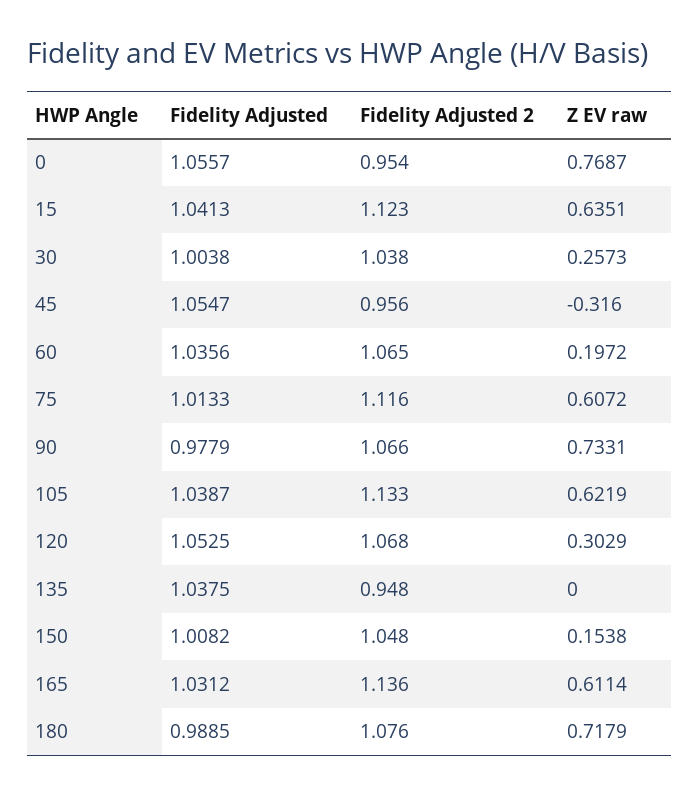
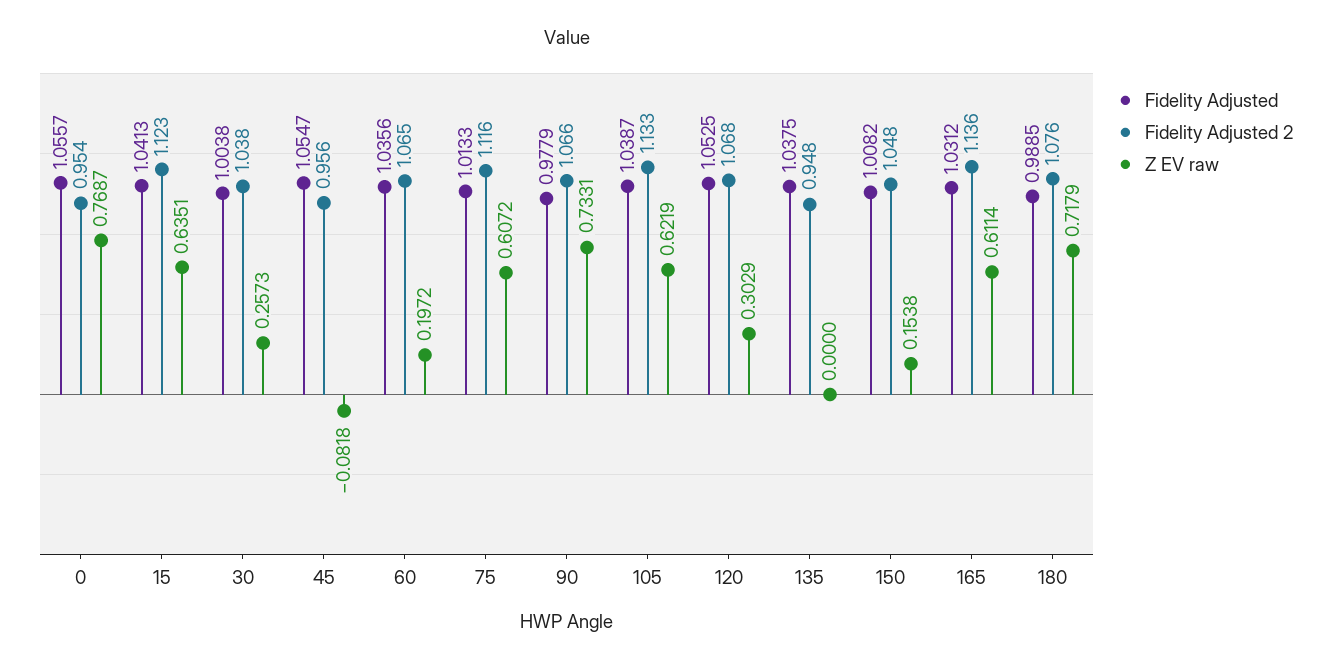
  {
    "Fidelity Adjusted": {
      "0": 1.0557,
      "15": 1.0413,
      "30": 1.0038,
      "45": 1.0547,
      "60": 1.0356,
      "75": 1.0133,
      "90": 0.9779,
      "105": 1.0387,
      "120": 1.0525,
      "135": 1.0375,
      "150": 1.0082,
      "165": 1.0312,
      "180": 0.9885
    },
    "Fidelity Adjusted 2": {
      "0": 0.954,
      "15": 1.123,
      "30": 1.038,
      "45": 0.956,
      "60": 1.065,
      "75": 1.116,
      "90": 1.066,
      "105": 1.133,
      "120": 1.068,
      "135": 0.948,
      "150": 1.048,
      "165": 1.136,
      "180": 1.076
    },
    "Z EV raw": {
      "0": 0.7687,
      "15": 0.6351,
      "30": 0.2573,
-     "45": -0.316,
+     "45": -0.0818,
      "60": 0.1972,
      "75": 0.6072,
      "90": 0.7331,
      "105": 0.6219,
      "120": 0.3029,
      "135": 0,
      "150": 0.1538,
      "165": 0.6114,
      "180": 0.7179
    }
  }

